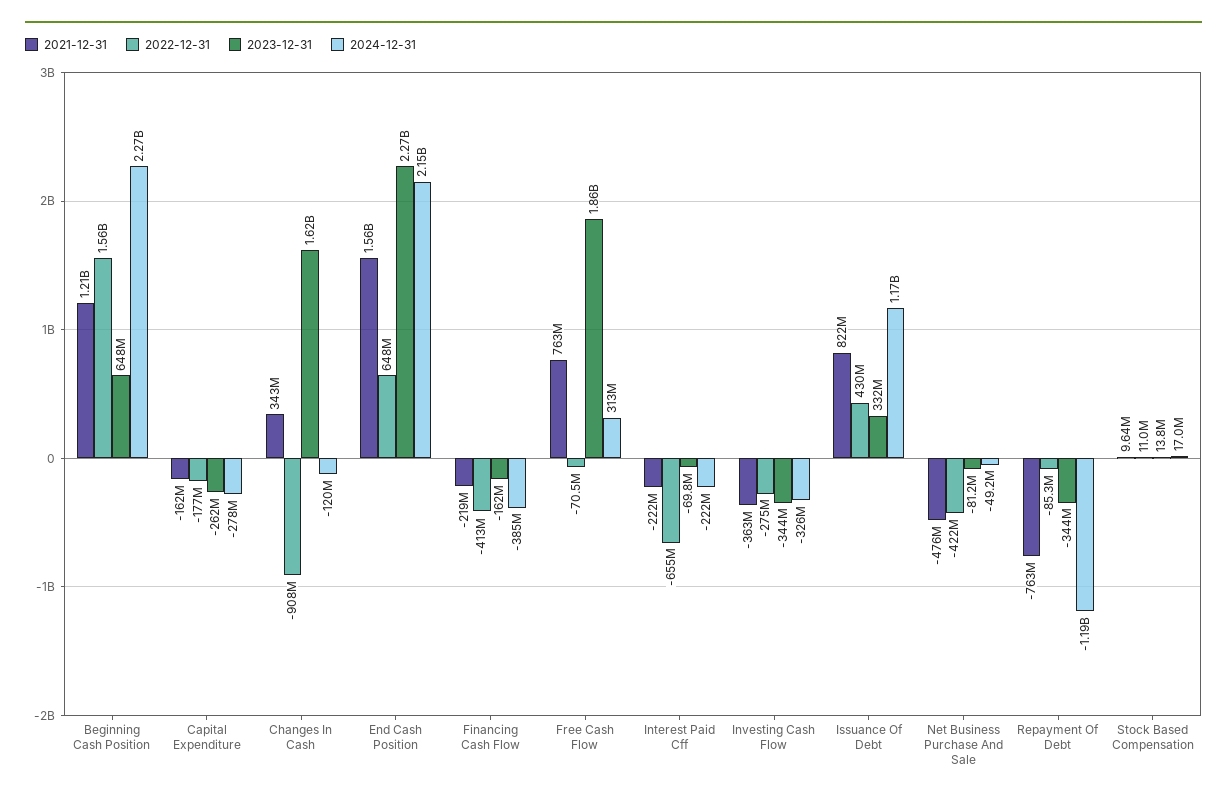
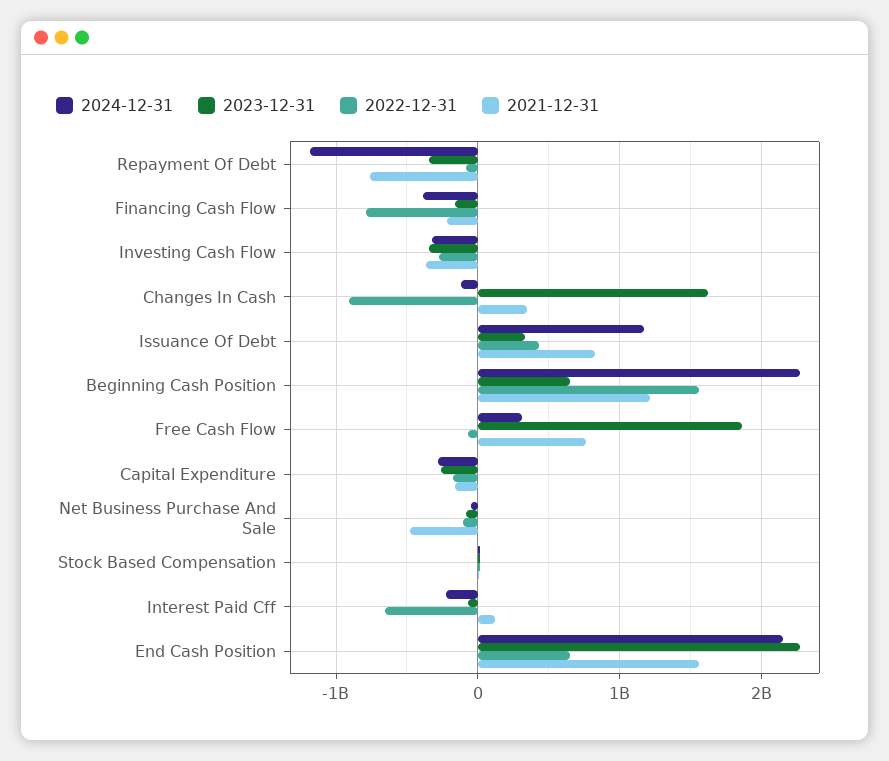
  {
    "2021-12-31": {
      "Beginning Cash Position": 1210000000,
      "Capital Expenditure": -162000000,
      "Changes In Cash": 343000000,
      "End Cash Position": 1560000000,
      "Financing Cash Flow": -219000000,
      "Free Cash Flow": 763000000,
-     "Interest Paid Cff": -222000000,
+     "Interest Paid Cff": 100000000,
      "Investing Cash Flow": -363000000,
      "Issuance Of Debt": 822000000,
      "Net Business Purchase And Sale": -476000000,
      "Repayment Of Debt": -763000000,
      "Stock Based Compensation": 9640000
    },
    "2022-12-31": {
      "Beginning Cash Position": 1560000000,
      "Capital Expenditure": -177000000,
      "Changes In Cash": -908000000,
      "End Cash Position": 648000000,
-     "Financing Cash Flow": -413000000,
+     "Financing Cash Flow": -800000000,
      "Free Cash Flow": -70500000,
      "Interest Paid Cff": -655000000,
      "Investing Cash Flow": -275000000,
      "Issuance Of Debt": 430000000,
-     "Net Business Purchase And Sale": -422000000,
+     "Net Business Purchase And Sale": -100000000,
      "Repayment Of Debt": -85300000,
      "Stock Based Compensation": 11000000
    },
    "2023-12-31": {
      "Beginning Cash Position": 648000000,
      "Capital Expenditure": -262000000,
      "Changes In Cash": 1620000000,
      "End Cash Position": 2270000000,
      "Financing Cash Flow": -162000000,
      "Free Cash Flow": 1860000000,
      "Interest Paid Cff": -69800000,
      "Investing Cash Flow": -344000000,
      "Issuance Of Debt": 332000000,
      "Net Business Purchase And Sale": -81200000,
      "Repayment Of Debt": -344000000,
      "Stock Based Compensation": 13800000
    },
    "2024-12-31": {
      "Beginning Cash Position": 2270000000,
      "Capital Expenditure": -278000000,
      "Changes In Cash": -120000000,
      "End Cash Position": 2150000000,
      "Financing Cash Flow": -385000000,
      "Free Cash Flow": 313000000,
      "Interest Paid Cff": -222000000,
      "Investing Cash Flow": -326000000,
      "Issuance Of Debt": 1170000000,
      "Net Business Purchase And Sale": -49200000,
      "Repayment Of Debt": -1190000000,
      "Stock Based Compensation": 17000000
    }
  }

